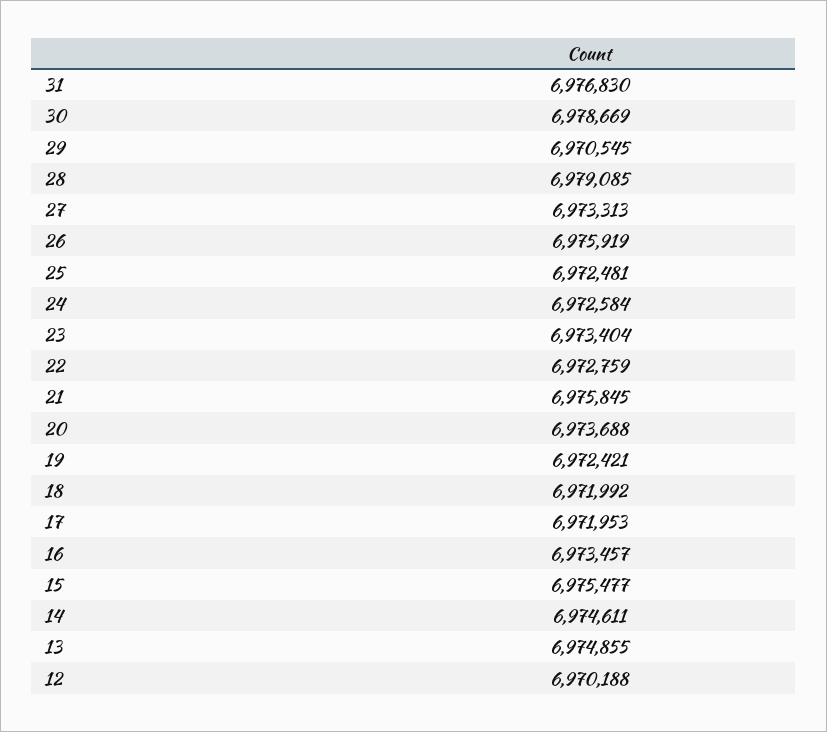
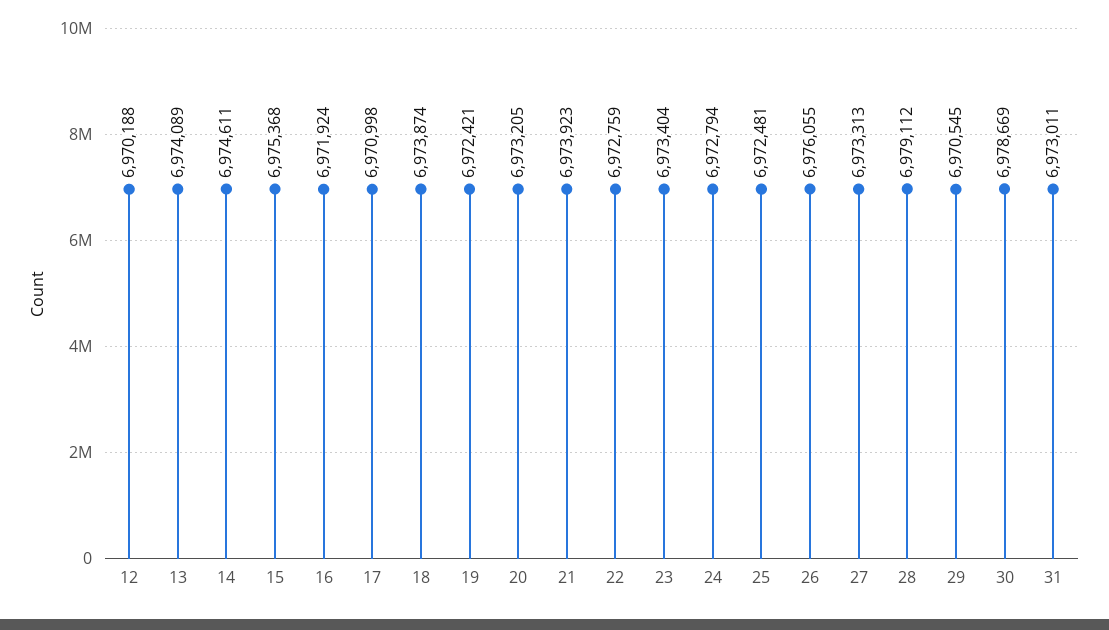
  {
-   "31": 6976830,
+   "31": 6973011,
    "30": 6978669,
    "29": 6970545,
-   "28": 6979085,
+   "28": 6979112,
    "27": 6973313,
-   "26": 6975919,
+   "26": 6976055,
    "25": 6972481,
-   "24": 6972584,
+   "24": 6972794,
    "23": 6973404,
    "22": 6972759,
-   "21": 6975845,
+   "21": 6973923,
-   "20": 6973688,
+   "20": 6973205,
    "19": 6972421,
-   "18": 6971992,
+   "18": 6973874,
-   "17": 6971953,
+   "17": 6970998,
-   "16": 6973457,
+   "16": 6971924,
-   "15": 6975477,
+   "15": 6975368,
    "14": 6974611,
-   "13": 6974855,
+   "13": 6974089,
    "12": 6970188
  }

